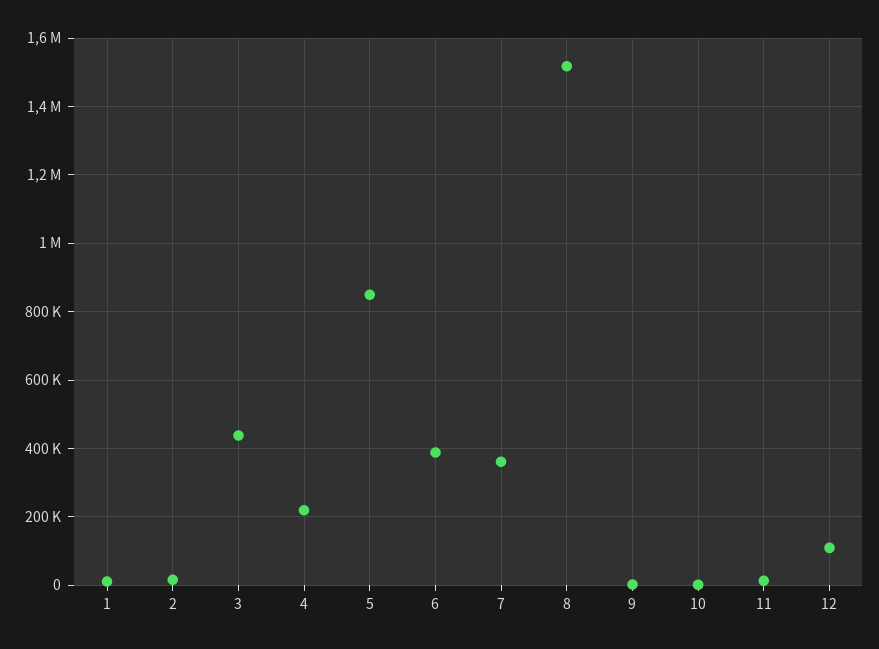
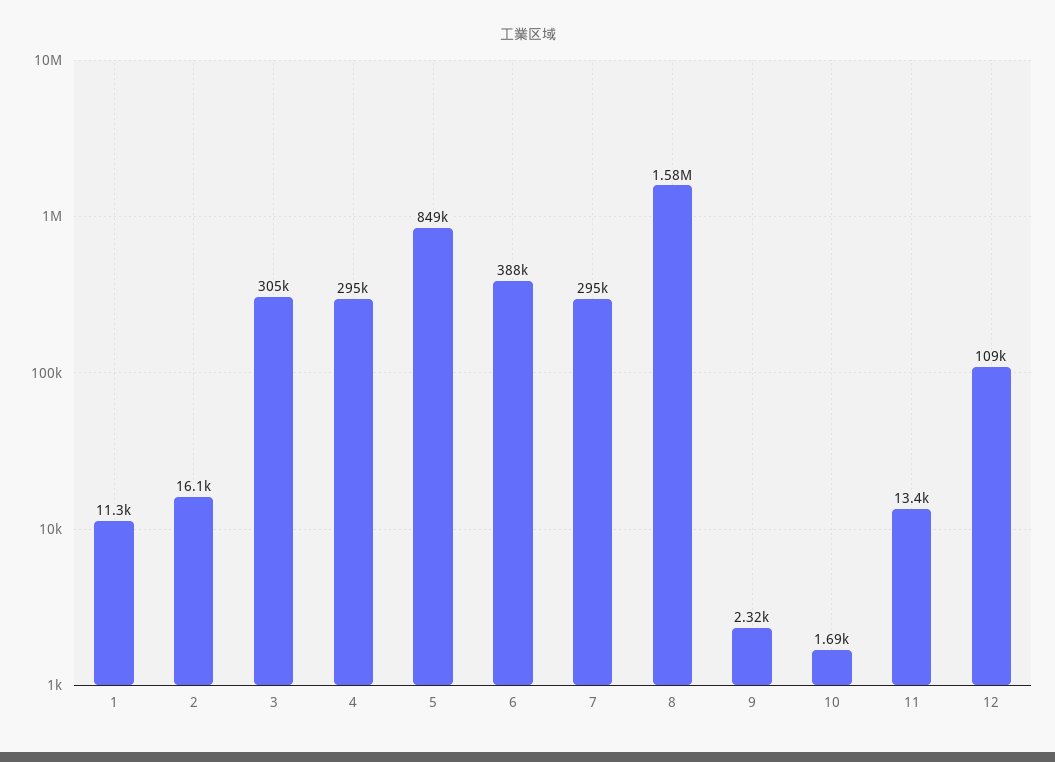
  {
    "1": 11300,
    "2": 16100,
-   "3": 440000,
+   "3": 305000,
-   "4": 220000,
+   "4": 295000,
    "5": 849000,
    "6": 388000,
-   "7": 360000,
+   "7": 295000,
-   "8": 1520000,
+   "8": 1580000,
    "9": 2320,
    "10": 1690,
    "11": 13400,
    "12": 109000
  }

